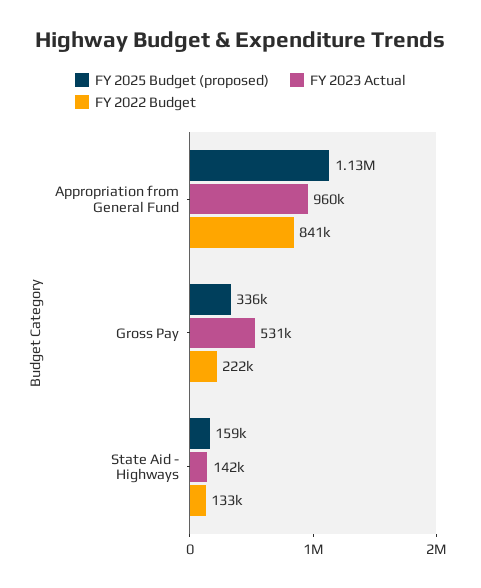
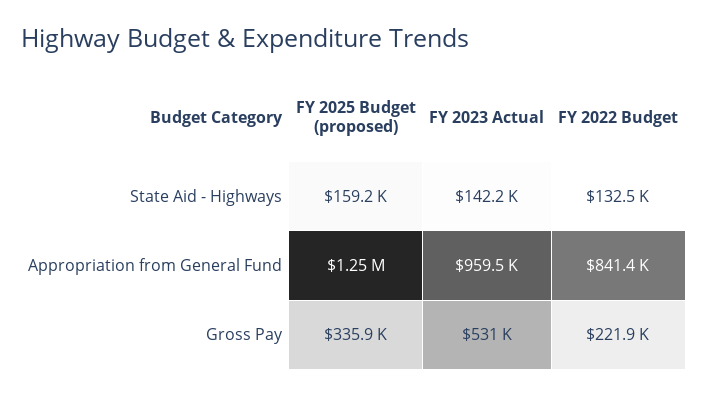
  {
    "FY 2025 Budget (proposed)": {
-     "Appropriation from General Fund": 1130000,
+     "Appropriation from General Fund": 1250000,
      "Gross Pay": 335900,
      "State Aid - Highways": 159200
    },
    "FY 2023 Actual": {
      "Appropriation from General Fund": 959500,
      "Gross Pay": 531000,
      "State Aid - Highways": 142200
    },
    "FY 2022 Budget": {
      "Appropriation from General Fund": 841400,
      "Gross Pay": 221900,
      "State Aid - Highways": 132500
    }
  }

